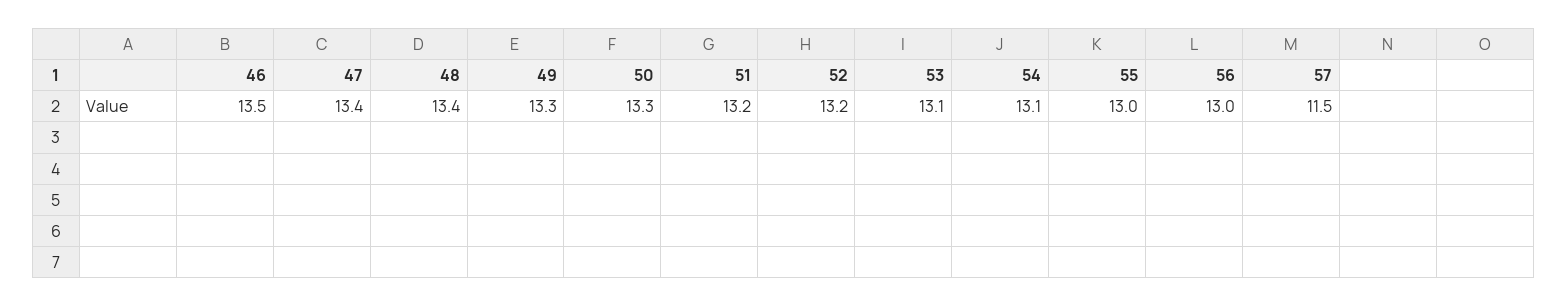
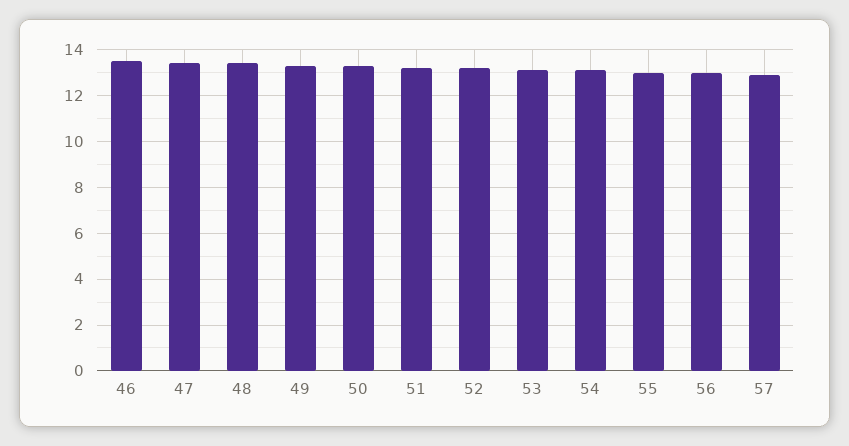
  {
    "46": 13.5,
    "47": 13.4,
    "48": 13.4,
    "49": 13.3,
    "50": 13.3,
    "51": 13.2,
    "52": 13.2,
    "53": 13.1,
    "54": 13.1,
    "55": 13,
    "56": 13,
-   "57": 11.5
+   "57": 13
  }

